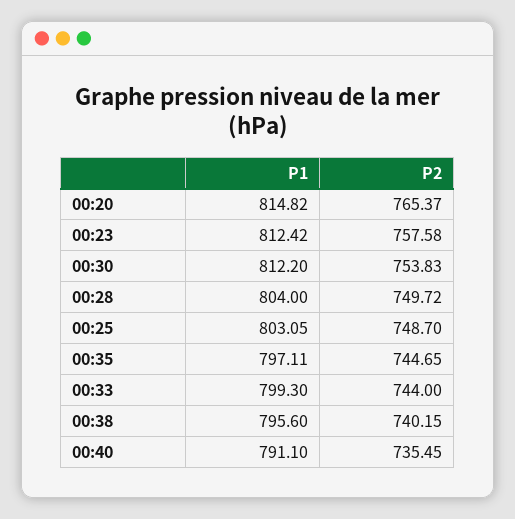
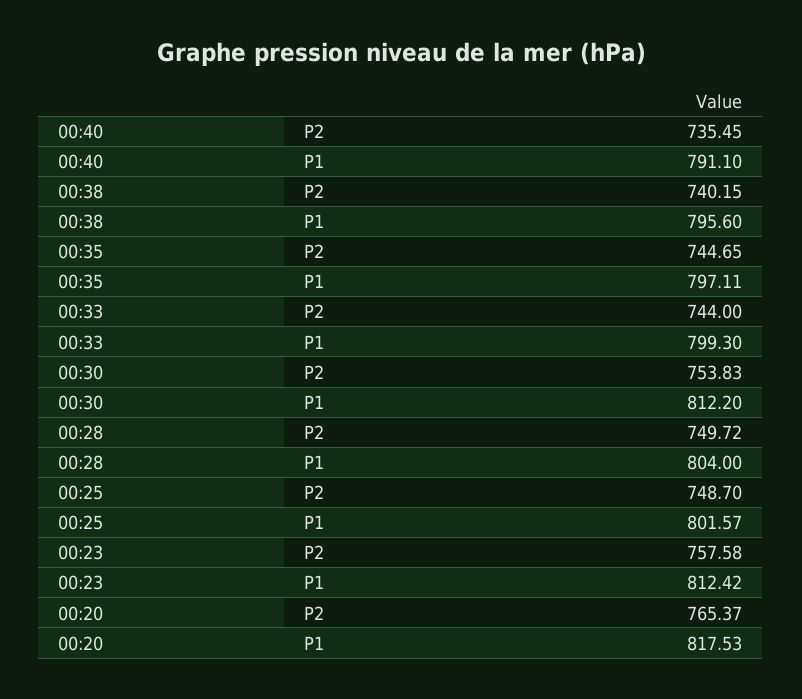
  {
    "P1": {
-     "00:20": 814.82,
+     "00:20": 817.53,
      "00:23": 812.42,
      "00:30": 812.2,
      "00:28": 804,
-     "00:25": 803.05,
+     "00:25": 801.57,
      "00:35": 797.11,
      "00:33": 799.3,
      "00:38": 795.6,
      "00:40": 791.1
    },
    "P2": {
      "00:20": 765.37,
      "00:23": 757.58,
      "00:30": 753.83,
      "00:28": 749.72,
      "00:25": 748.7,
      "00:35": 744.65,
      "00:33": 744,
      "00:38": 740.15,
      "00:40": 735.45
    }
  }

